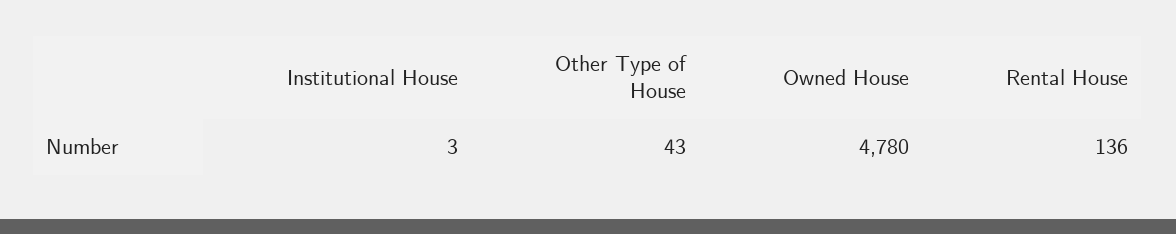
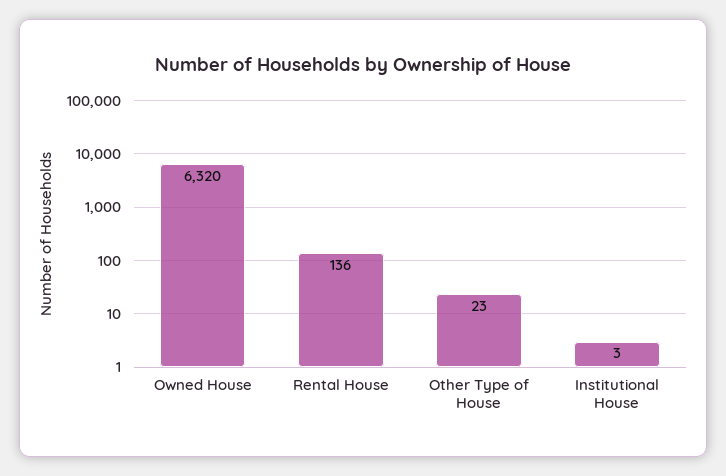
  {
    "Institutional House": 3,
-   "Other Type of House": 43,
+   "Other Type of House": 23,
-   "Owned House": 4780,
+   "Owned House": 6320,
    "Rental House": 136
  }

